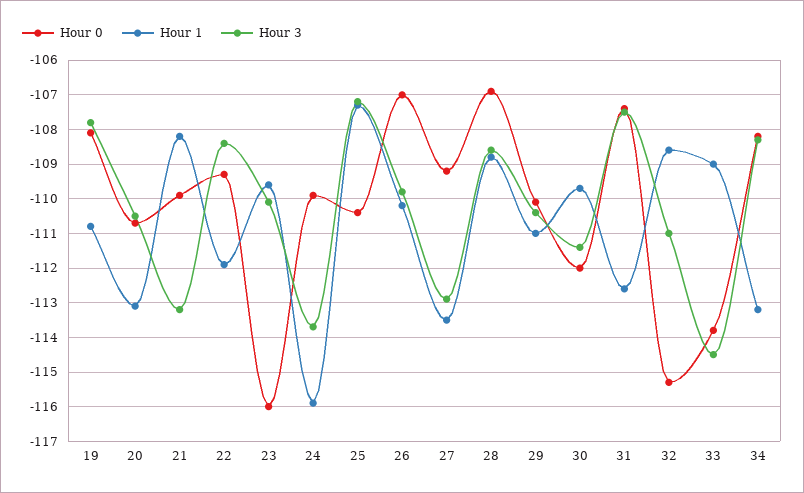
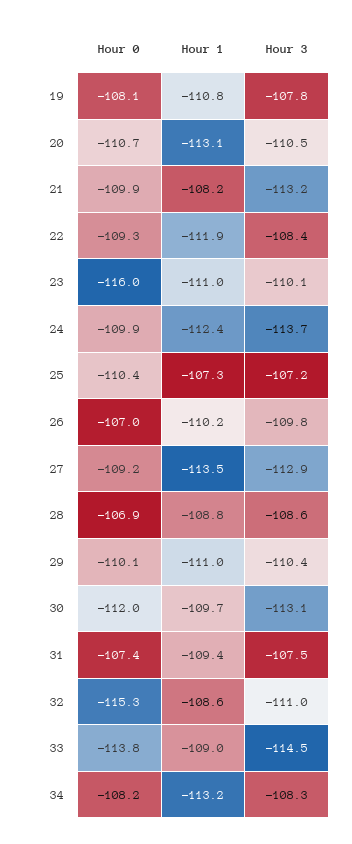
  {
    "Hour 0": {
      "19": -108.1,
      "20": -110.7,
      "21": -109.9,
      "22": -109.3,
      "23": -116,
      "24": -109.9,
      "25": -110.4,
      "26": -107,
      "27": -109.2,
      "28": -106.9,
      "29": -110.1,
      "30": -112,
      "31": -107.4,
      "32": -115.3,
      "33": -113.8,
      "34": -108.2
    },
    "Hour 1": {
      "19": -110.8,
      "20": -113.1,
      "21": -108.2,
      "22": -111.9,
-     "23": -109.5,
+     "23": -111,
-     "24": -116,
+     "24": -112.4,
      "25": -107.3,
      "26": -110.2,
      "27": -113.5,
      "28": -108.8,
      "29": -111,
      "30": -109.7,
-     "31": -112.5,
+     "31": -109.4,
      "32": -108.6,
      "33": -109,
      "34": -113.2
    },
    "Hour 3": {
      "19": -107.8,
      "20": -110.5,
      "21": -113.2,
      "22": -108.4,
      "23": -110.1,
      "24": -113.7,
      "25": -107.2,
      "26": -109.8,
      "27": -112.9,
      "28": -108.6,
      "29": -110.4,
-     "30": -111.5,
+     "30": -113.1,
      "31": -107.5,
      "32": -111,
      "33": -114.5,
      "34": -108.3
    }
  }

